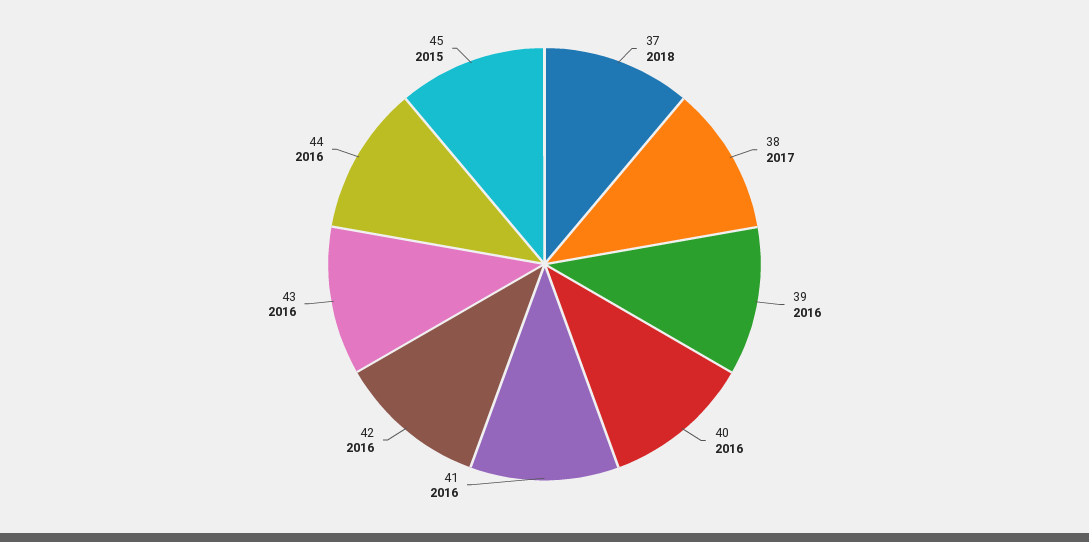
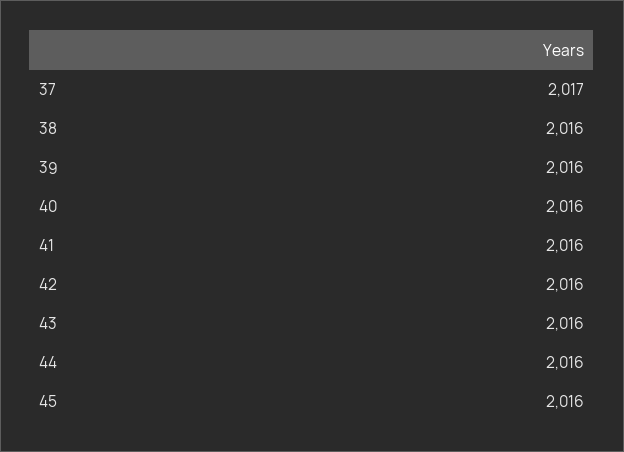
  {
-   "37": 2018,
+   "37": 2017,
-   "38": 2017,
+   "38": 2016,
    "39": 2016,
    "40": 2016,
    "41": 2016,
    "42": 2016,
    "43": 2016,
    "44": 2016,
-   "45": 2015
+   "45": 2016
  }

